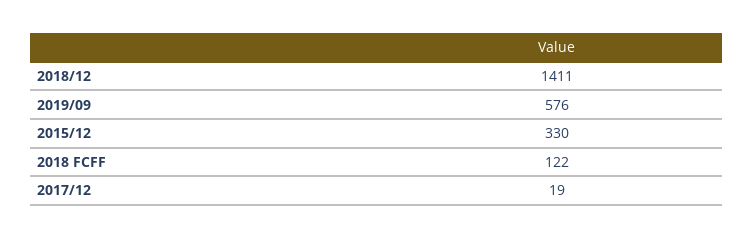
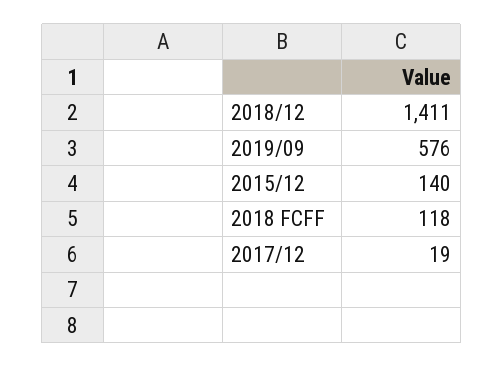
  {
    "2018/12": 1411,
    "2019/09": 576,
-   "2015/12": 330,
+   "2015/12": 140,
-   "2018 FCFF": 122,
+   "2018 FCFF": 118,
    "2017/12": 19
  }

